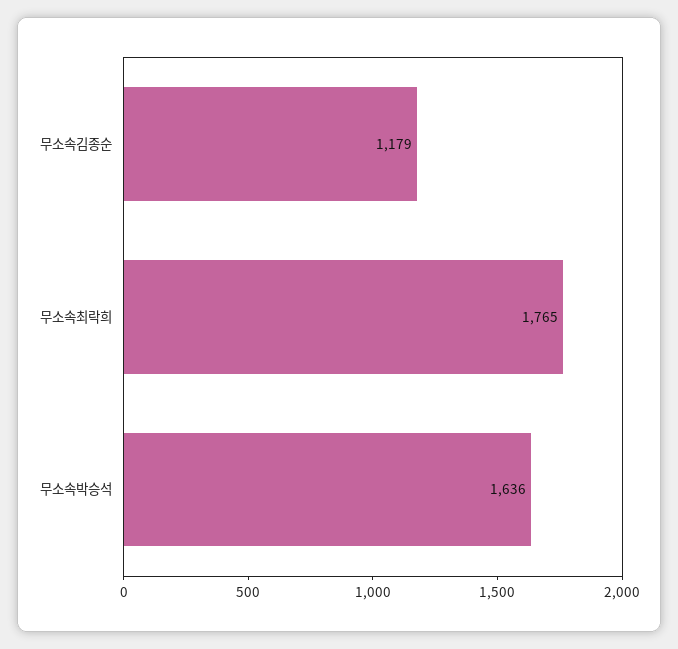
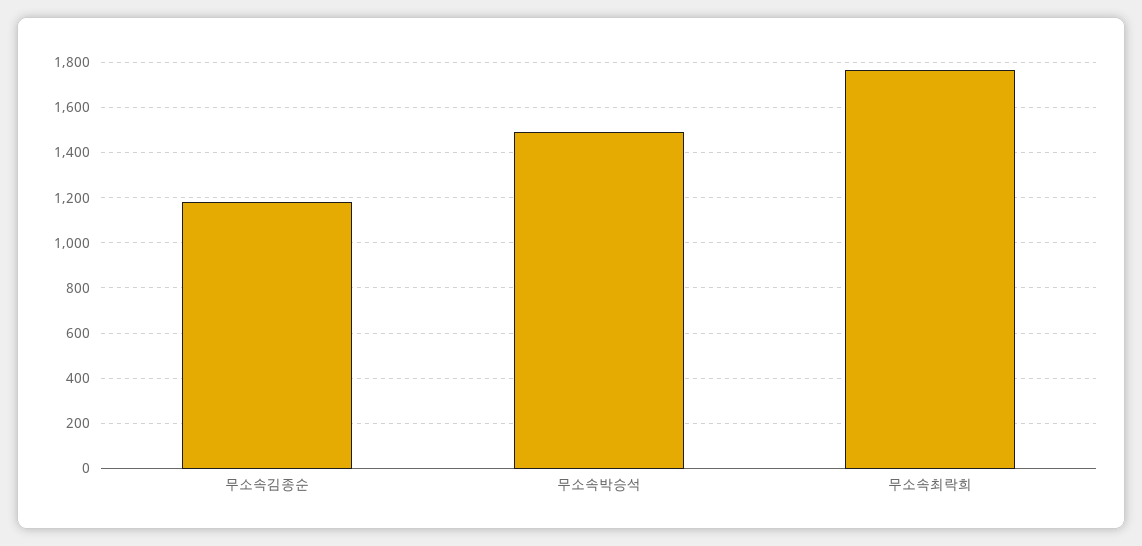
  {
    "무소속김종순": 1179,
    "무소속최락희": 1765,
-   "무소속박승석": 1636
+   "무소속박승석": 1500
  }

